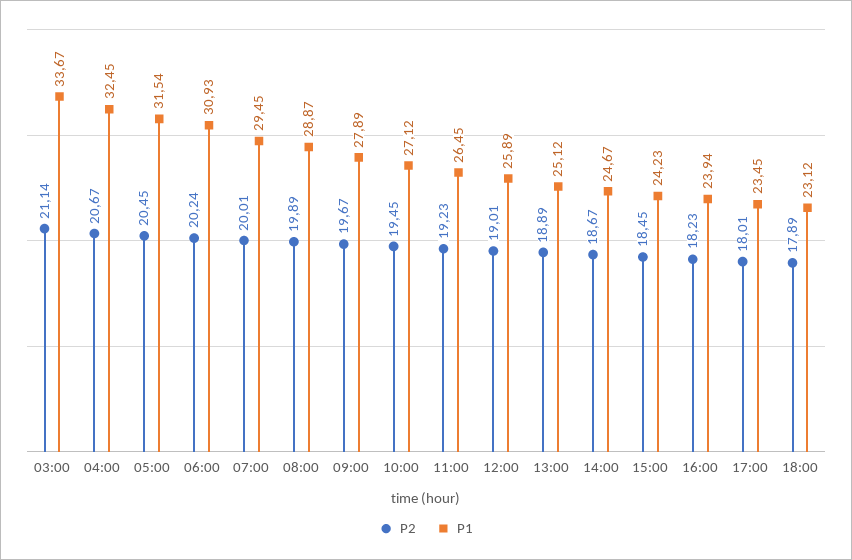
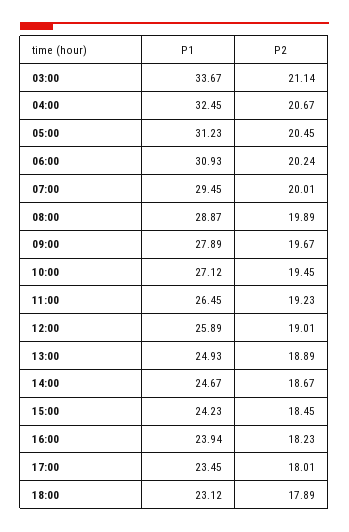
  {
    "P2": {
      "03:00": 21.14,
      "04:00": 20.67,
      "05:00": 20.45,
      "06:00": 20.24,
      "07:00": 20.01,
      "08:00": 19.89,
      "09:00": 19.67,
      "10:00": 19.45,
      "11:00": 19.23,
      "12:00": 19.01,
      "13:00": 18.89,
      "14:00": 18.67,
      "15:00": 18.45,
      "16:00": 18.23,
      "17:00": 18.01,
      "18:00": 17.89
    },
    "P1": {
      "03:00": 33.67,
      "04:00": 32.45,
-     "05:00": 31.54,
+     "05:00": 31.23,
      "06:00": 30.93,
      "07:00": 29.45,
      "08:00": 28.87,
      "09:00": 27.89,
      "10:00": 27.12,
      "11:00": 26.45,
      "12:00": 25.89,
-     "13:00": 25.12,
+     "13:00": 24.93,
      "14:00": 24.67,
      "15:00": 24.23,
      "16:00": 23.94,
      "17:00": 23.45,
      "18:00": 23.12
    }
  }

